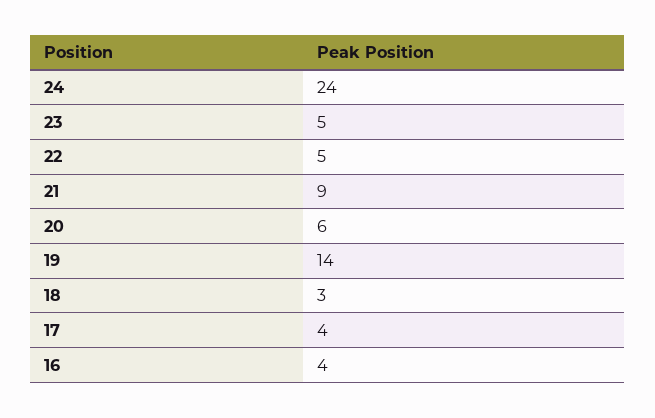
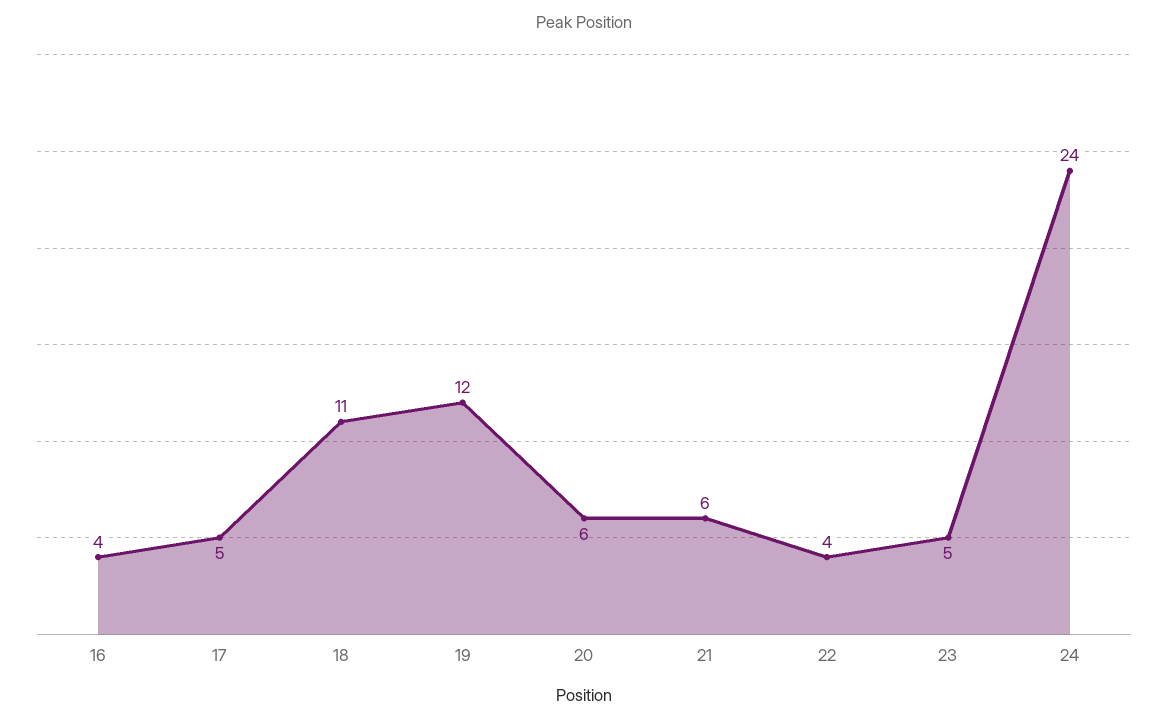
  {
    "24": 24,
    "23": 5,
-   "22": 5,
+   "22": 4,
-   "21": 9,
+   "21": 6,
    "20": 6,
-   "19": 14,
+   "19": 12,
-   "18": 3,
+   "18": 11,
-   "17": 4,
+   "17": 5,
    "16": 4
  }

